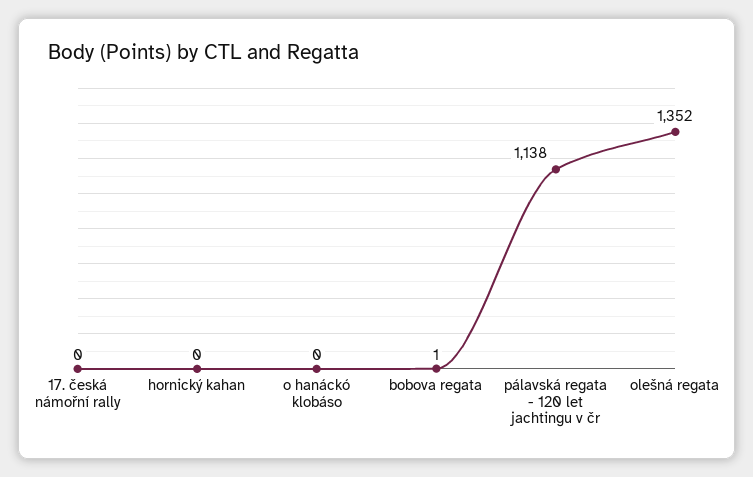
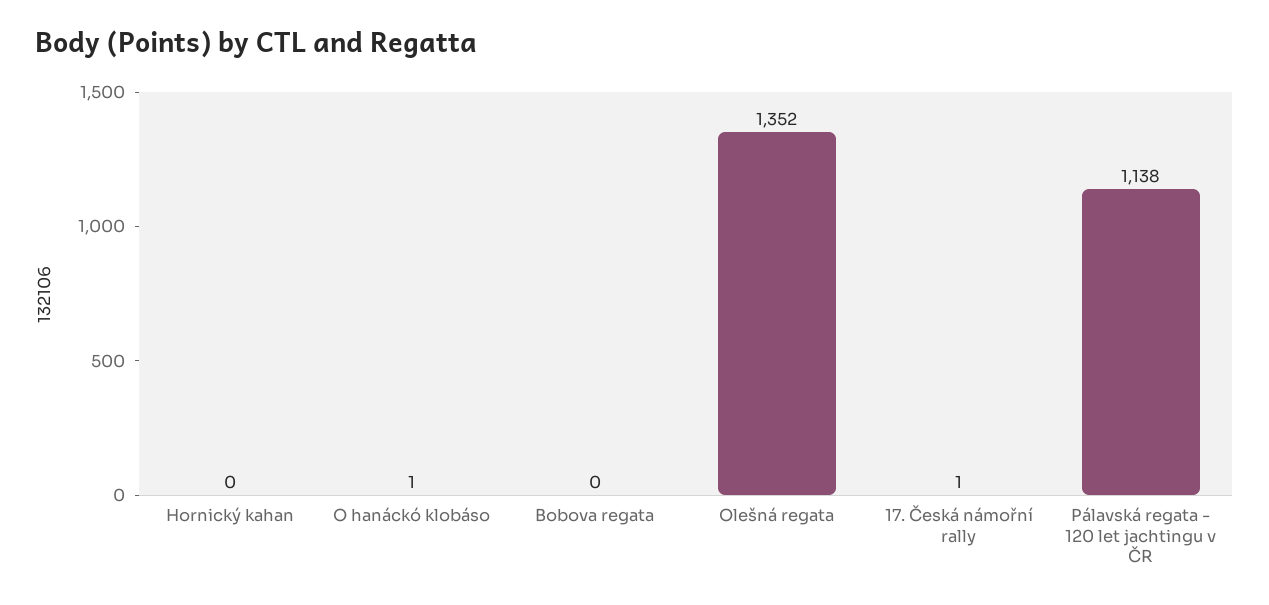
  {
-   "17. česká námořní rally": 0,
+   "17. česká námořní rally": 1,
    "hornický kahan": 0,
-   "o hanáckó klobáso": 0,
+   "o hanáckó klobáso": 1,
-   "bobova regata": 1,
+   "bobova regata": 0,
    "pálavská regata - 120 let jachtingu v čr": 1138,
    "olešná regata": 1352
  }

